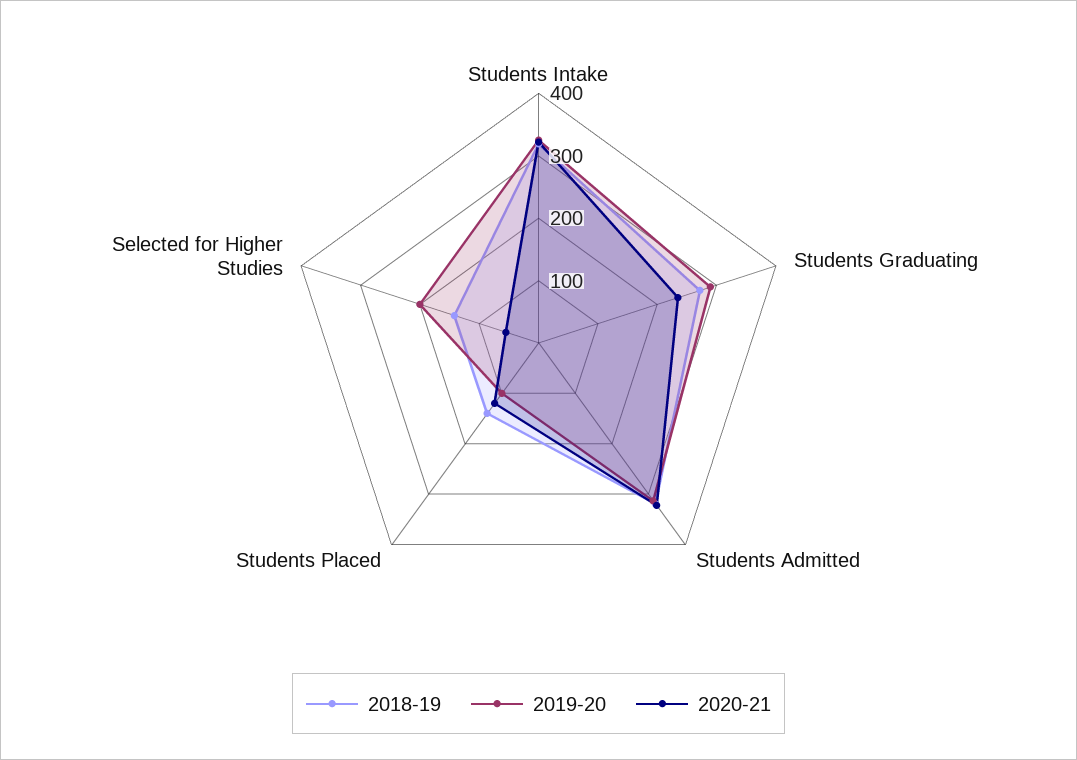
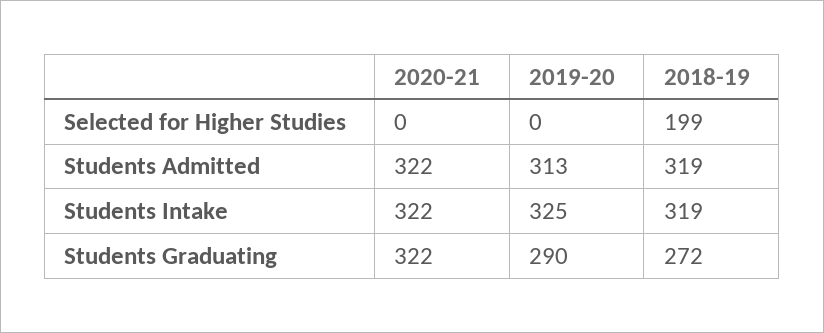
  {
    "2018-19": {
      "Students Intake": 319,
      "Students Graduating": 272,
      "Students Admitted": 319,
-     "Students Placed": 140,
-     "Selected for Higher Studies": 140
+     "Selected for Higher Studies": 199
    },
    "2019-20": {
      "Students Intake": 325,
      "Students Graduating": 290,
      "Students Admitted": 313,
-     "Students Placed": 100,
-     "Selected for Higher Studies": 200
+     "Selected for Higher Studies": 0
    },
    "2020-21": {
      "Students Intake": 322,
-     "Students Graduating": 240,
+     "Students Graduating": 322,
      "Students Admitted": 322,
-     "Students Placed": 120,
-     "Selected for Higher Studies": 60
+     "Selected for Higher Studies": 0
    }
  }

